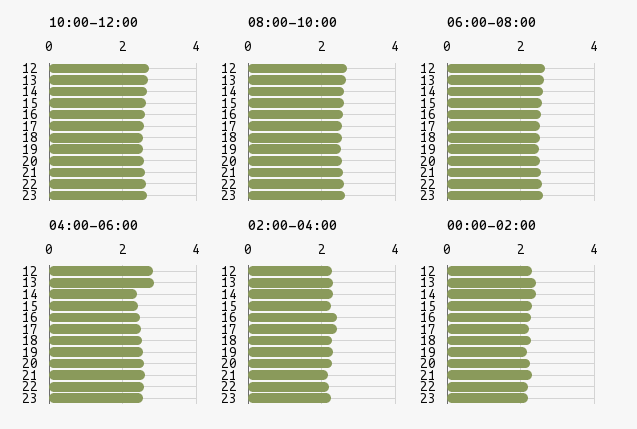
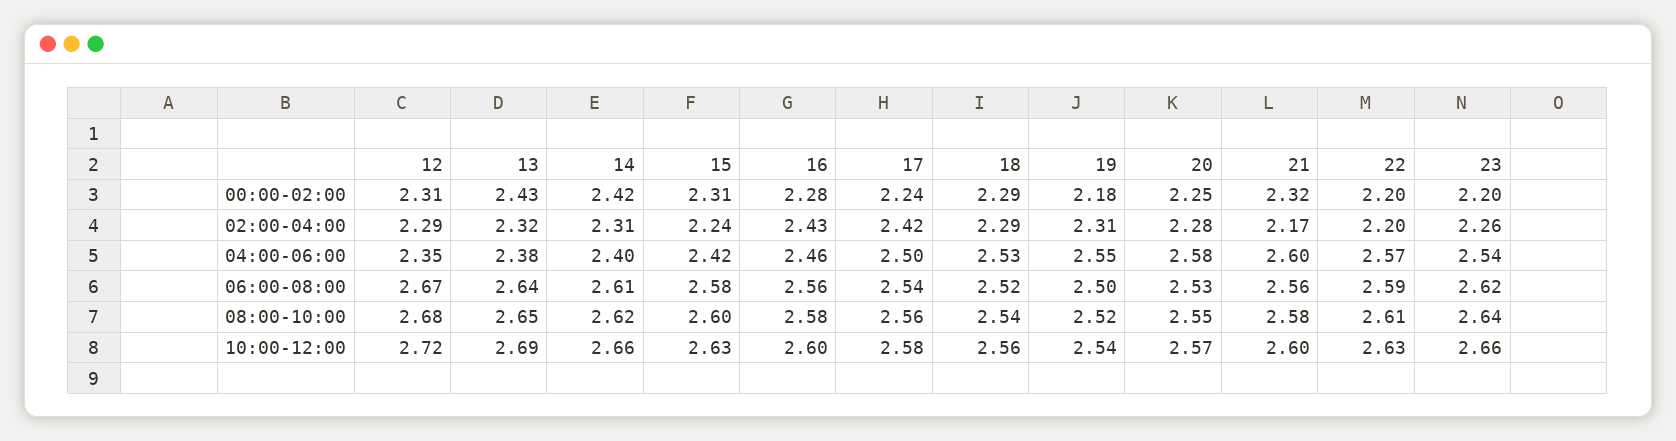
  {
    "10:00-12:00": {
      "12": 2.72,
      "13": 2.69,
      "14": 2.66,
      "15": 2.63,
      "16": 2.6,
      "17": 2.58,
      "18": 2.56,
      "19": 2.54,
      "20": 2.57,
      "21": 2.6,
      "22": 2.63,
      "23": 2.66
    },
    "08:00-10:00": {
      "12": 2.68,
      "13": 2.65,
      "14": 2.62,
      "15": 2.6,
      "16": 2.58,
      "17": 2.56,
      "18": 2.54,
      "19": 2.52,
      "20": 2.55,
      "21": 2.58,
      "22": 2.61,
      "23": 2.64
    },
    "06:00-08:00": {
      "12": 2.67,
      "13": 2.64,
      "14": 2.61,
      "15": 2.58,
      "16": 2.56,
      "17": 2.54,
      "18": 2.52,
      "19": 2.5,
      "20": 2.53,
      "21": 2.56,
      "22": 2.59,
      "23": 2.62
    },
    "04:00-06:00": {
-     "12": 2.8,
+     "12": 2.35,
-     "13": 2.8,
+     "13": 2.38,
      "14": 2.4,
      "15": 2.42,
      "16": 2.46,
      "17": 2.5,
      "18": 2.53,
      "19": 2.55,
      "20": 2.58,
      "21": 2.6,
      "22": 2.57,
      "23": 2.54
    },
    "02:00-04:00": {
      "12": 2.29,
      "13": 2.32,
      "14": 2.31,
      "15": 2.24,
      "16": 2.43,
      "17": 2.42,
      "18": 2.29,
      "19": 2.31,
      "20": 2.28,
      "21": 2.17,
      "22": 2.2,
      "23": 2.26
    },
    "00:00-02:00": {
      "12": 2.31,
      "13": 2.43,
      "14": 2.42,
      "15": 2.31,
      "16": 2.28,
      "17": 2.24,
      "18": 2.29,
      "19": 2.18,
      "20": 2.25,
      "21": 2.32,
      "22": 2.2,
      "23": 2.2
    }
  }

